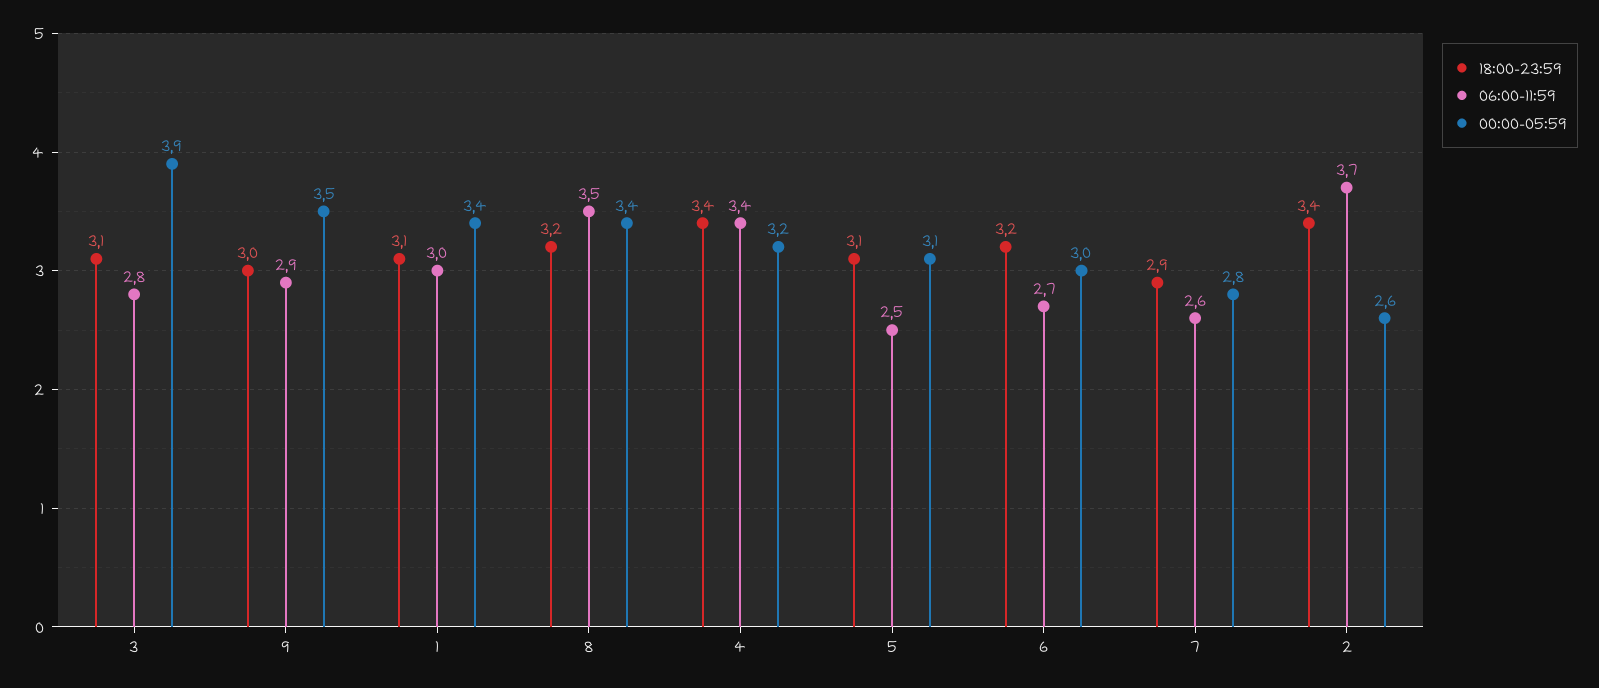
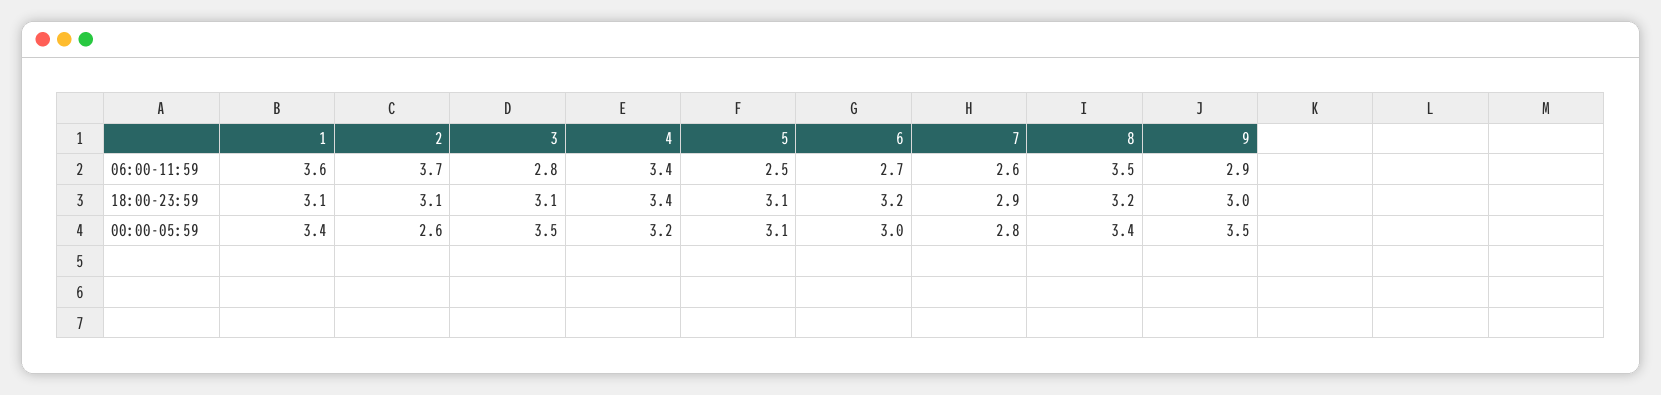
  {
    "18:00-23:59": {
      "3": 3.1,
      "9": 3,
      "1": 3.1,
      "8": 3.2,
      "4": 3.4,
      "5": 3.1,
      "6": 3.2,
      "7": 2.9,
-     "2": 3.4
+     "2": 3.1
    },
    "06:00-11:59": {
      "3": 2.8,
      "9": 2.9,
-     "1": 3,
+     "1": 3.6,
      "8": 3.5,
      "4": 3.4,
      "5": 2.5,
      "6": 2.7,
      "7": 2.6,
      "2": 3.7
    },
    "00:00-05:59": {
-     "3": 3.9,
+     "3": 3.5,
      "9": 3.5,
      "1": 3.4,
      "8": 3.4,
      "4": 3.2,
      "5": 3.1,
      "6": 3,
      "7": 2.8,
      "2": 2.6
    }
  }

